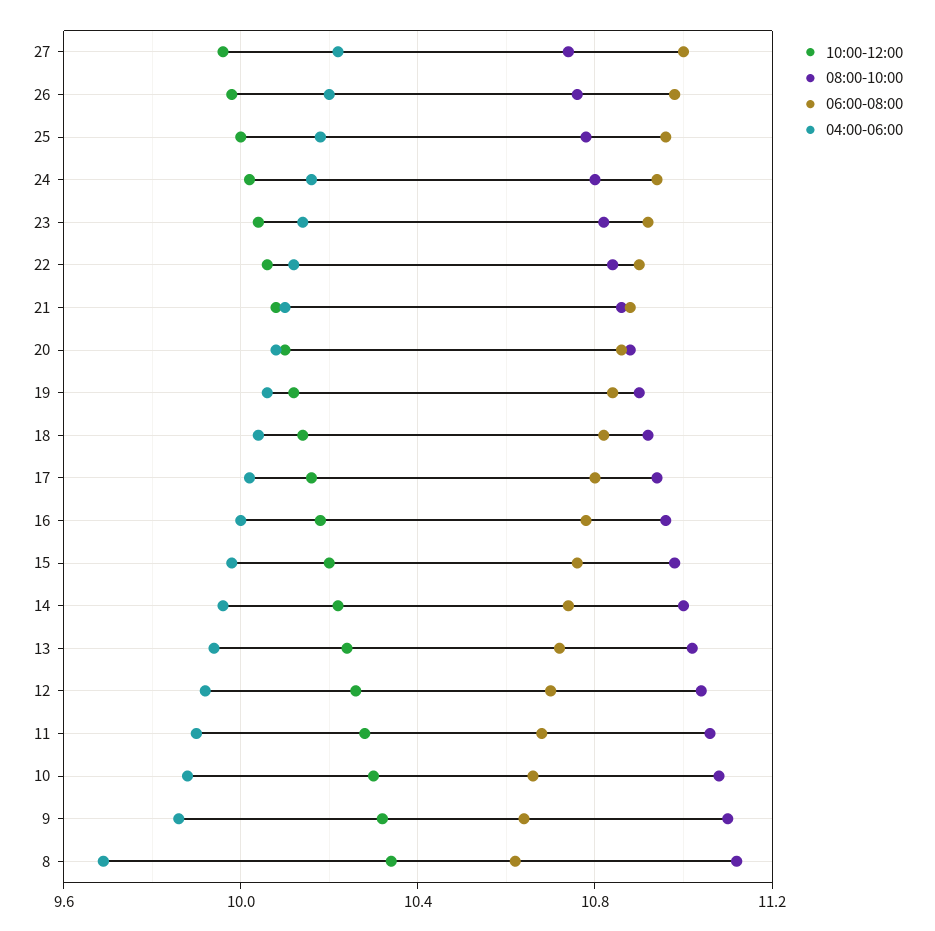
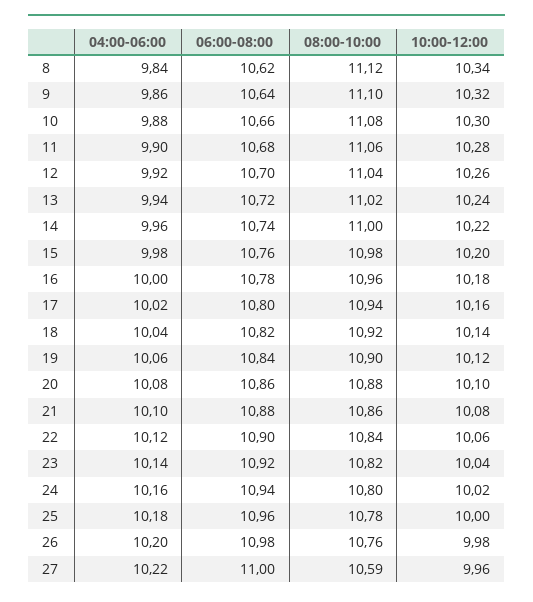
  {
    "10:00-12:00": {
      "27": 9.96,
      "26": 9.98,
      "25": 10,
      "24": 10.02,
      "23": 10.04,
      "22": 10.06,
      "21": 10.08,
      "20": 10.1,
      "19": 10.12,
      "18": 10.14,
      "17": 10.16,
      "16": 10.18,
      "15": 10.2,
      "14": 10.22,
      "13": 10.24,
      "12": 10.26,
      "11": 10.28,
      "10": 10.3,
      "9": 10.32,
      "8": 10.34
    },
    "08:00-10:00": {
-     "27": 10.75,
+     "27": 10.59,
      "26": 10.76,
      "25": 10.78,
      "24": 10.8,
      "23": 10.82,
      "22": 10.84,
      "21": 10.86,
      "20": 10.88,
      "19": 10.9,
      "18": 10.92,
      "17": 10.94,
      "16": 10.96,
      "15": 10.98,
      "14": 11,
      "13": 11.02,
      "12": 11.04,
      "11": 11.06,
      "10": 11.08,
      "9": 11.1,
      "8": 11.12
    },
    "06:00-08:00": {
      "27": 11,
      "26": 10.98,
      "25": 10.96,
      "24": 10.94,
      "23": 10.92,
      "22": 10.9,
      "21": 10.88,
      "20": 10.86,
      "19": 10.84,
      "18": 10.82,
      "17": 10.8,
      "16": 10.78,
      "15": 10.76,
      "14": 10.74,
      "13": 10.72,
      "12": 10.7,
      "11": 10.68,
      "10": 10.66,
      "9": 10.64,
      "8": 10.62
    },
    "04:00-06:00": {
      "27": 10.22,
      "26": 10.2,
      "25": 10.18,
      "24": 10.16,
      "23": 10.14,
      "22": 10.12,
      "21": 10.1,
      "20": 10.08,
      "19": 10.06,
      "18": 10.04,
      "17": 10.02,
      "16": 10,
      "15": 9.98,
      "14": 9.96,
      "13": 9.94,
      "12": 9.92,
      "11": 9.9,
      "10": 9.88,
      "9": 9.86,
-     "8": 9.7
+     "8": 9.84
    }
  }

